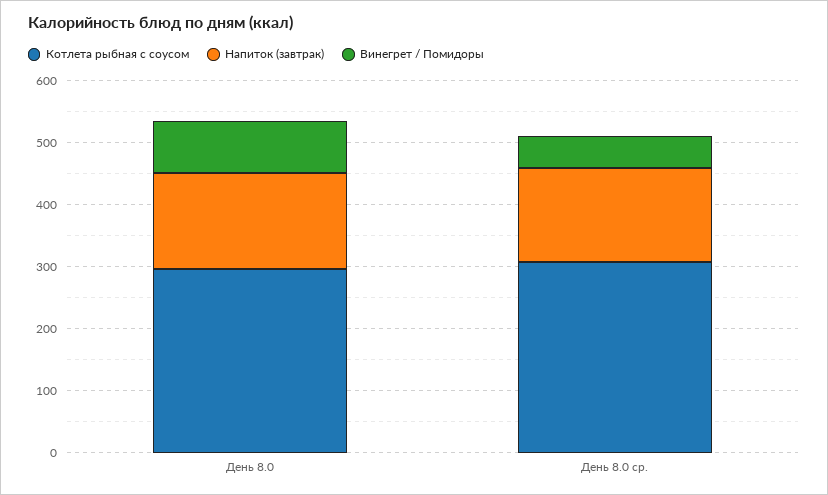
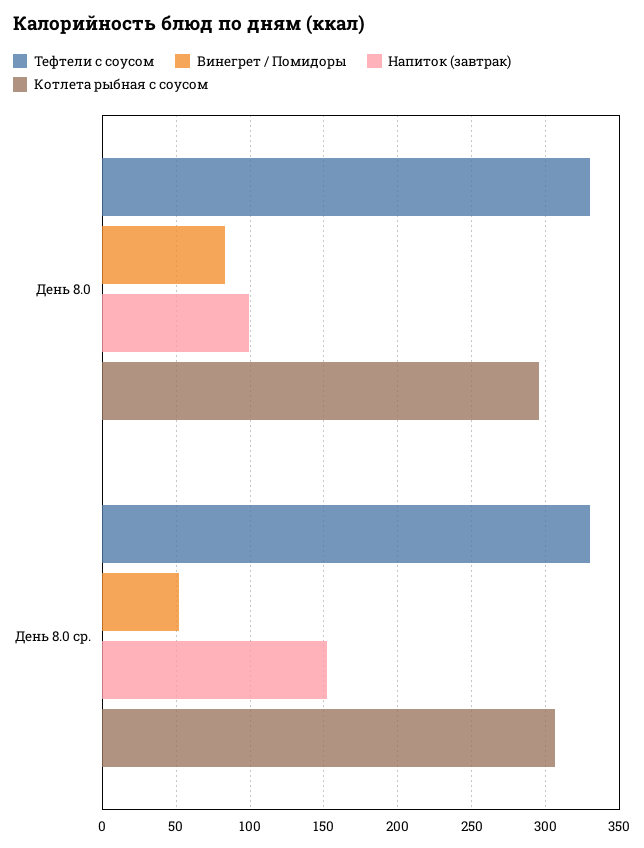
  {
    "Котлета рыбная с соусом": {
      "День 8.0": 295,
      "День 8.0 ср.": 305
    },
    "Напиток (завтрак)": {
-     "День 8.0": 160,
+     "День 8.0": 100,
      "День 8.0 ср.": 150
    },
    "Винегрет / Помидоры": {
      "День 8.0": 85,
      "День 8.0 ср.": 50
-   }
+   },
+   "Тефтели с соусом": {
+     "День 8.0": 330,
+     "День 8.0 ср.": 330
+   }
  }

